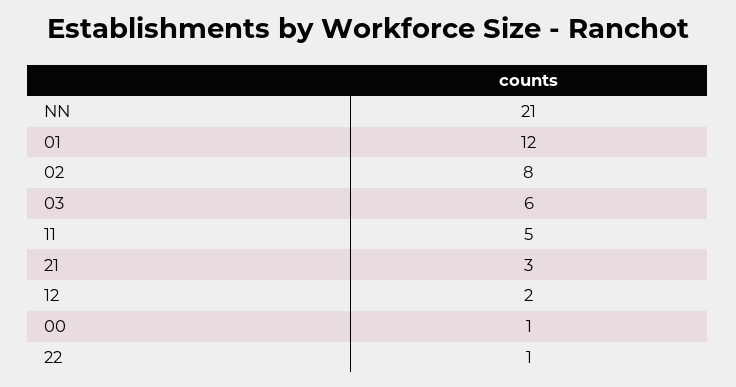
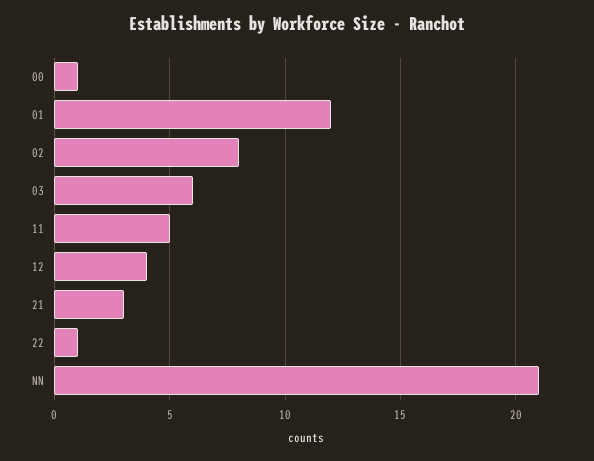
  {
    "NN": 21,
    "01": 12,
    "02": 8,
    "03": 6,
    "11": 5,
    "21": 3,
-   "12": 2,
+   "12": 4,
    "00": 1,
    "22": 1
  }

